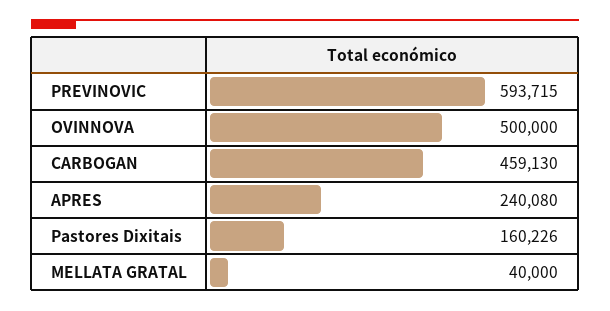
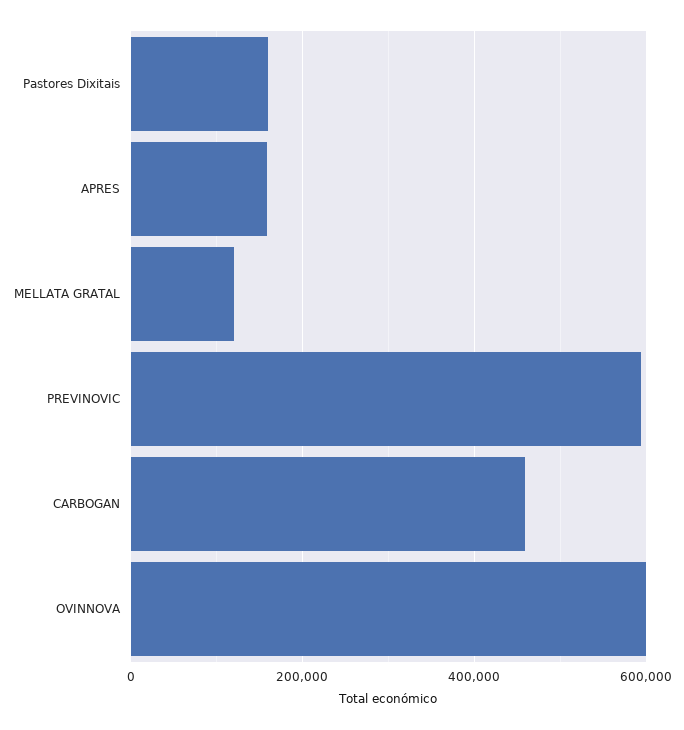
  {
    "PREVINOVIC": 593715,
-   "OVINNOVA": 500000,
+   "OVINNOVA": 600000,
    "CARBOGAN": 459130,
-   "APRES": 240080,
+   "APRES": 160000,
    "Pastores Dixitais": 160226,
-   "MELLATA GRATAL": 40000
+   "MELLATA GRATAL": 120000
  }

